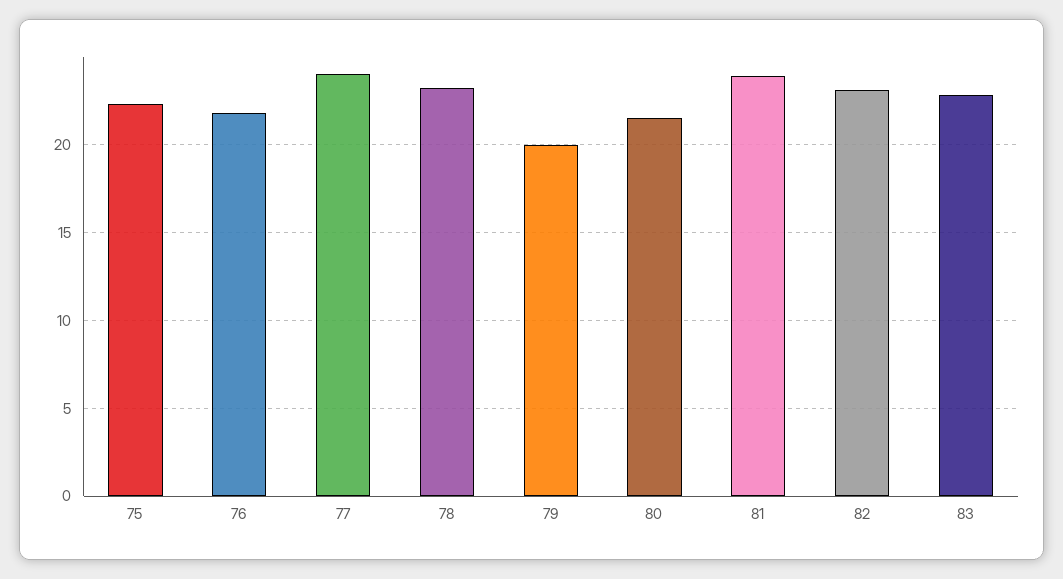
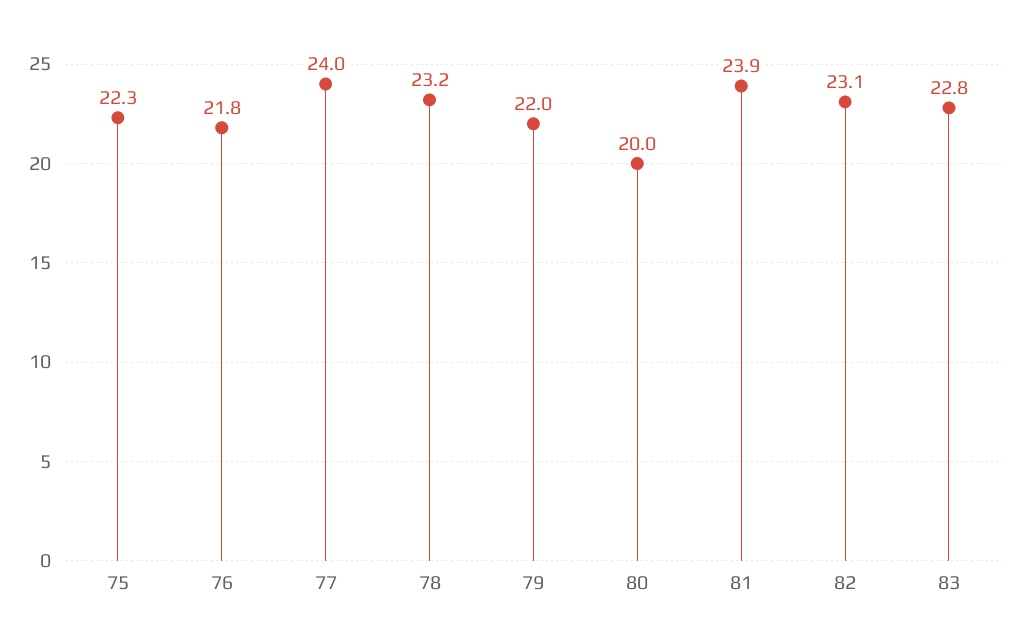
  {
    "75": 22.3,
    "76": 21.8,
    "77": 24,
    "78": 23.2,
-   "79": 20,
+   "79": 22,
-   "80": 21.5,
+   "80": 20,
    "81": 23.9,
    "82": 23.1,
    "83": 22.8
  }

